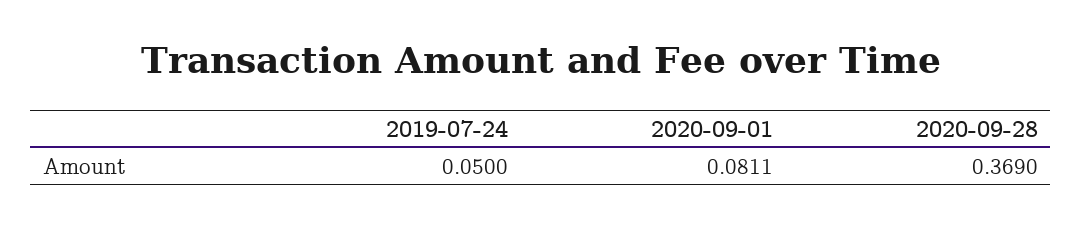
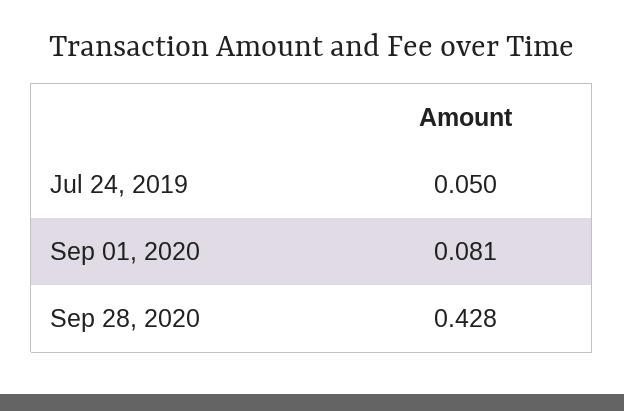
  {
    "2019-07-24": 0.05,
    "2020-09-01": 0.0811,
-   "2020-09-28": 0.369
+   "2020-09-28": 0.428
  }

